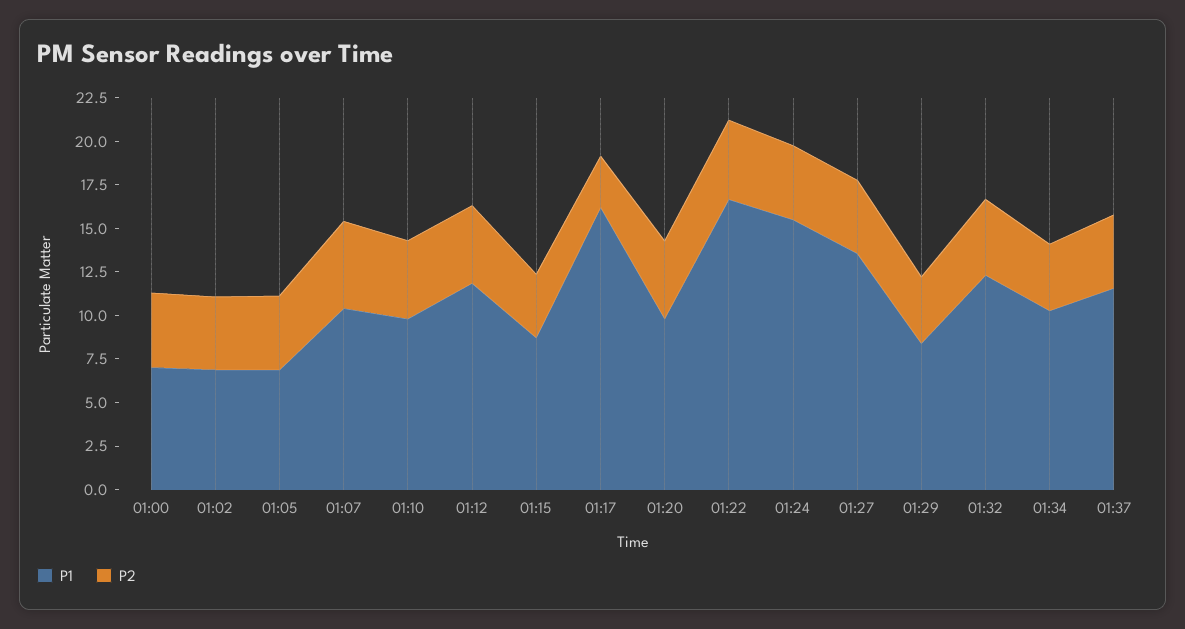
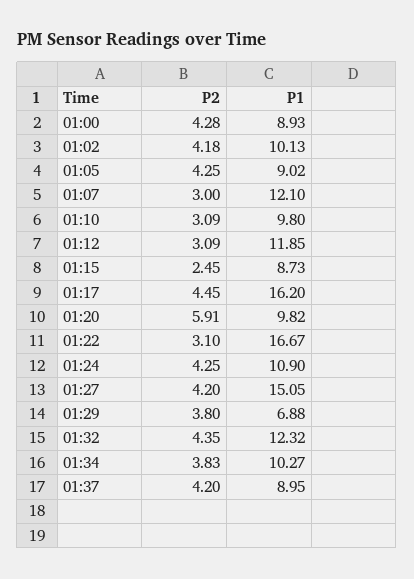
  {
    "P1": {
-     "01:00": 7,
+     "01:00": 8.93,
-     "01:02": 7,
+     "01:02": 10.13,
-     "01:05": 7,
+     "01:05": 9.02,
-     "01:07": 10.5,
+     "01:07": 12.1,
      "01:10": 9.8,
      "01:12": 11.85,
      "01:15": 8.73,
      "01:17": 16.2,
      "01:20": 9.82,
      "01:22": 16.67,
-     "01:24": 15.5,
+     "01:24": 10.9,
-     "01:27": 13.5,
+     "01:27": 15.05,
-     "01:29": 8.5,
+     "01:29": 6.88,
      "01:32": 12.32,
      "01:34": 10.27,
-     "01:37": 11.5
+     "01:37": 8.95
    },
    "P2": {
      "01:00": 4.28,
      "01:02": 4.18,
      "01:05": 4.25,
-     "01:07": 5,
+     "01:07": 3,
-     "01:10": 4.5,
+     "01:10": 3.09,
-     "01:12": 4.5,
+     "01:12": 3.09,
-     "01:15": 3.5,
+     "01:15": 2.45,
-     "01:17": 3,
+     "01:17": 4.45,
-     "01:20": 4.5,
+     "01:20": 5.91,
-     "01:22": 4.5,
+     "01:22": 3.1,
      "01:24": 4.25,
      "01:27": 4.2,
      "01:29": 3.8,
      "01:32": 4.35,
      "01:34": 3.83,
      "01:37": 4.2
    }
  }

